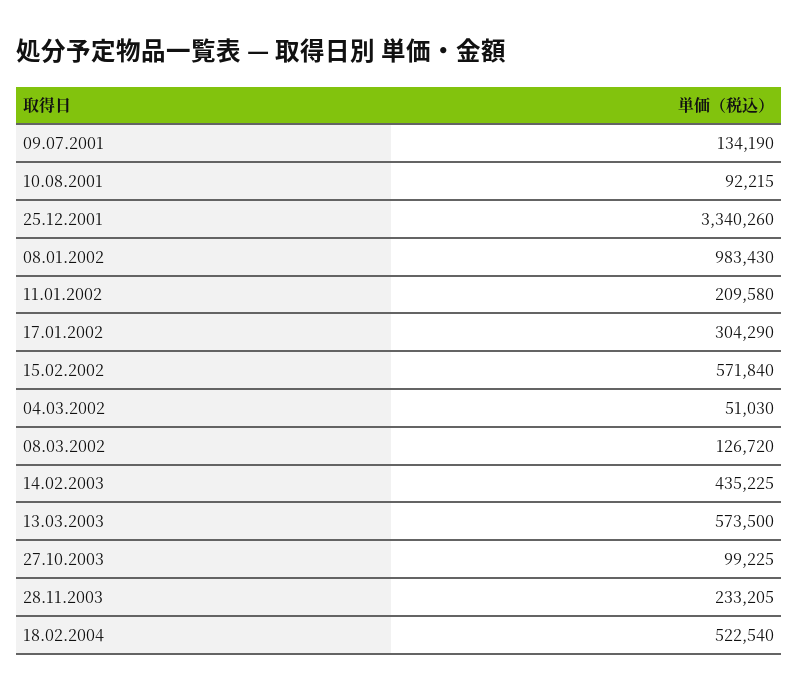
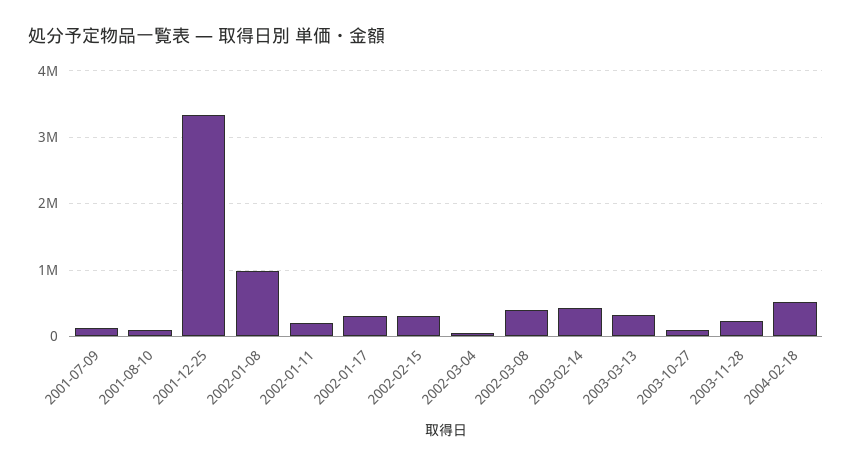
  {
    "09.07.2001": 134190,
    "10.08.2001": 92215,
    "25.12.2001": 3340260,
    "08.01.2002": 983430,
    "11.01.2002": 209580,
    "17.01.2002": 304290,
-   "15.02.2002": 571840,
+   "15.02.2002": 300000,
    "04.03.2002": 51030,
-   "08.03.2002": 126720,
+   "08.03.2002": 400000,
    "14.02.2003": 435225,
-   "13.03.2003": 573500,
+   "13.03.2003": 300000,
    "27.10.2003": 99225,
    "28.11.2003": 233205,
    "18.02.2004": 522540
  }

